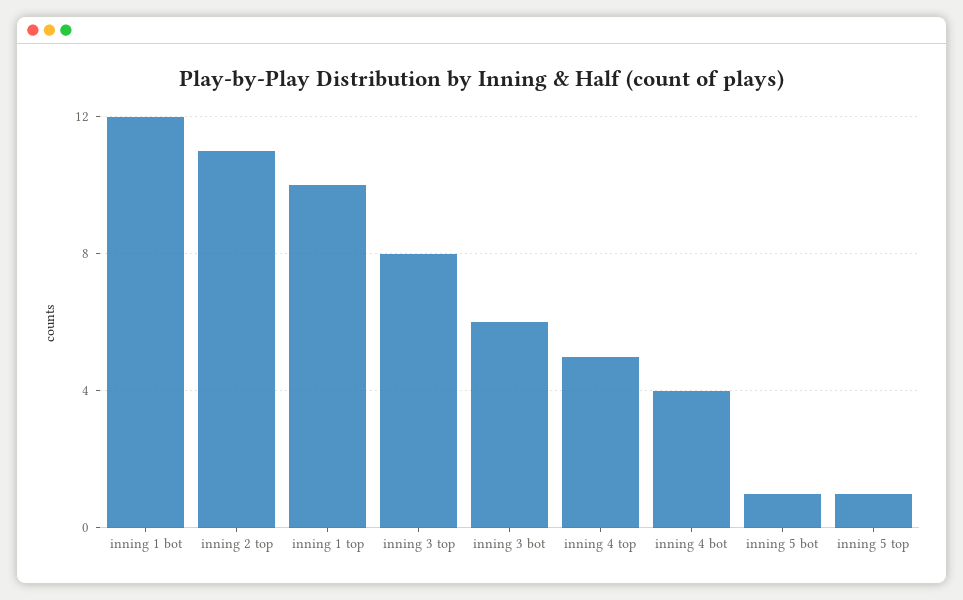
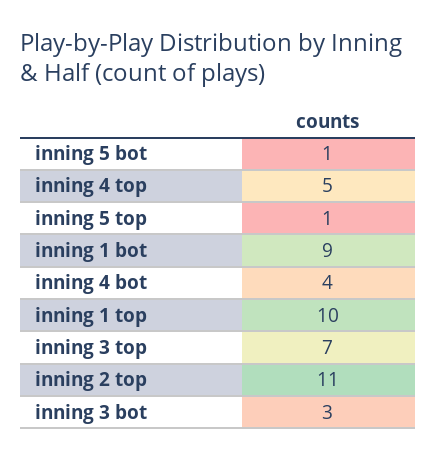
  {
-   "inning 1 bot": 12,
+   "inning 1 bot": 9,
    "inning 2 top": 11,
    "inning 1 top": 10,
-   "inning 3 top": 8,
+   "inning 3 top": 7,
-   "inning 3 bot": 6,
+   "inning 3 bot": 3,
    "inning 4 top": 5,
    "inning 4 bot": 4,
    "inning 5 bot": 1,
    "inning 5 top": 1
  }

